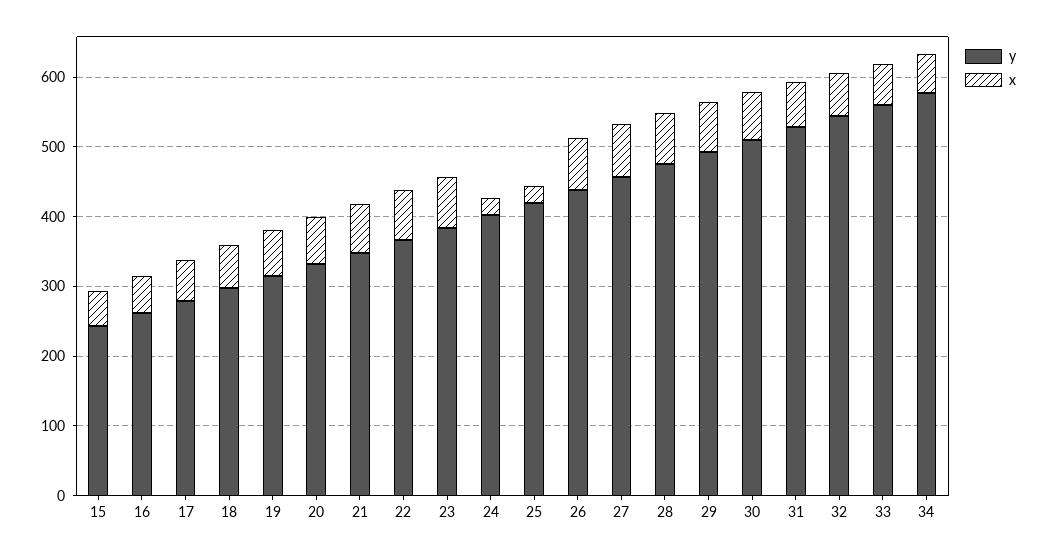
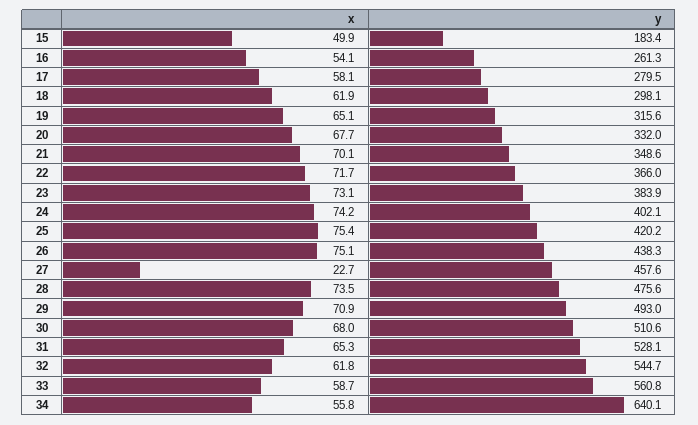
  {
    "y": {
-     "15": 240,
+     "15": 183.4,
      "16": 261.3,
      "17": 279.5,
      "18": 298.1,
      "19": 315.6,
      "20": 332,
      "21": 348.6,
      "22": 366,
      "23": 383.9,
      "24": 402.1,
      "25": 420.2,
      "26": 438.3,
      "27": 457.6,
      "28": 475.6,
      "29": 493,
      "30": 510.6,
      "31": 528.1,
      "32": 544.7,
      "33": 560.8,
-     "34": 580
+     "34": 640.1
    },
    "x": {
      "15": 49.9,
      "16": 54.1,
      "17": 58.1,
      "18": 61.9,
      "19": 65.1,
      "20": 67.7,
      "21": 70.1,
      "22": 71.7,
      "23": 73.1,
-     "24": 20,
+     "24": 74.2,
-     "25": 20,
+     "25": 75.4,
      "26": 75.1,
-     "27": 80,
+     "27": 22.7,
      "28": 73.5,
      "29": 70.9,
      "30": 68,
      "31": 65.3,
      "32": 61.8,
      "33": 58.7,
      "34": 55.8
    }
  }

